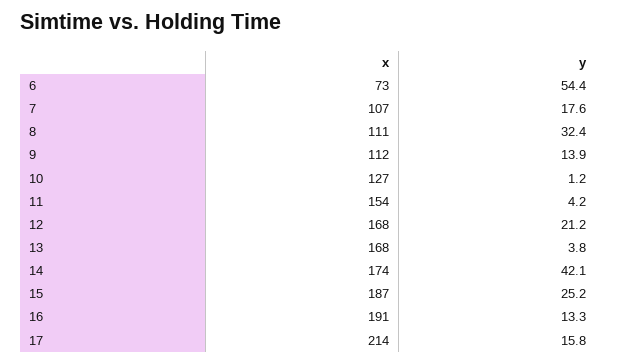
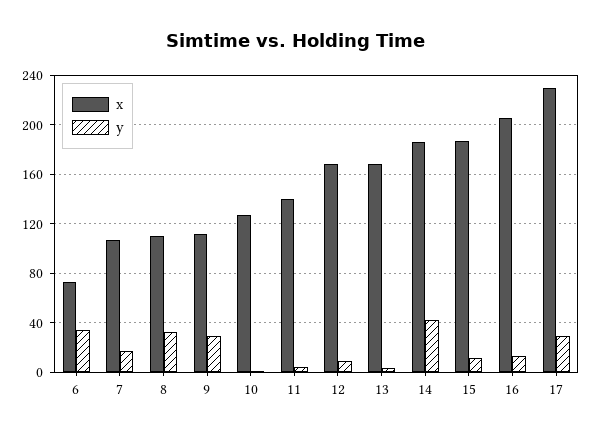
  {
    "x": {
      "6": 73,
      "7": 107,
      "8": 111,
      "9": 112,
      "10": 127,
-     "11": 154,
+     "11": 140,
      "12": 168,
      "13": 168,
-     "14": 174,
+     "14": 185,
      "15": 187,
-     "16": 191,
+     "16": 205,
-     "17": 214
+     "17": 230
    },
    "y": {
-     "6": 54.4,
+     "6": 35,
      "7": 17.6,
      "8": 32.4,
-     "9": 13.9,
+     "9": 30,
      "10": 1.2,
      "11": 4.2,
-     "12": 21.2,
+     "12": 10,
      "13": 3.8,
      "14": 42.1,
-     "15": 25.2,
+     "15": 10,
      "16": 13.3,
-     "17": 15.8
+     "17": 30
    }
  }

